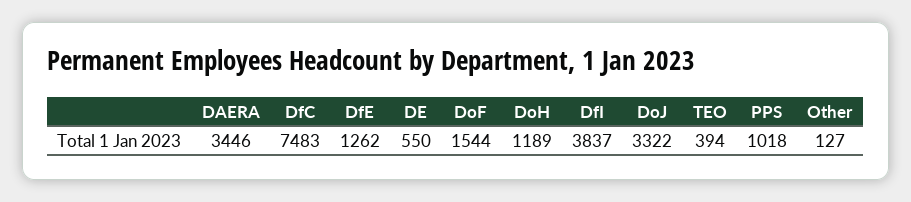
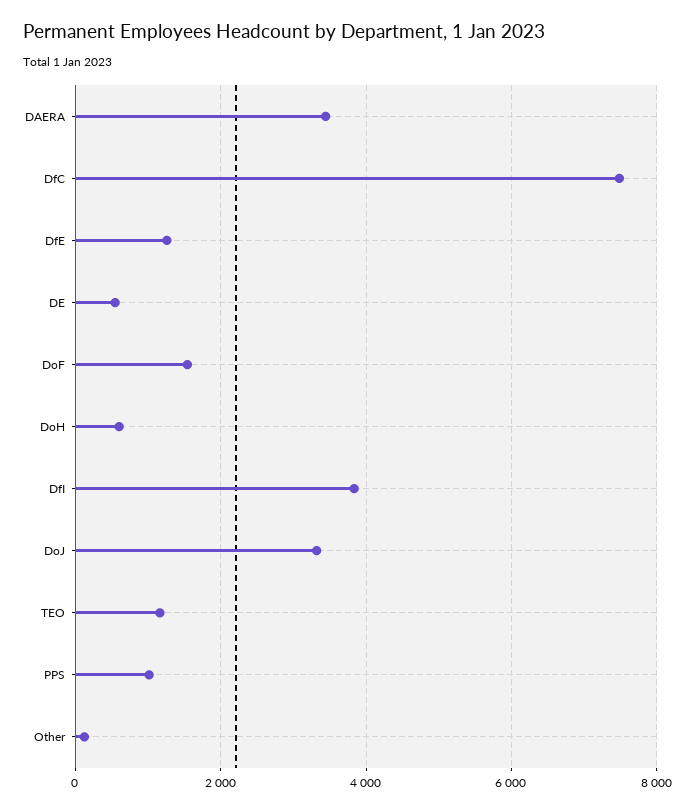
  {
    "DAERA": 3446,
    "DfC": 7483,
    "DfE": 1262,
    "DE": 550,
    "DoF": 1544,
-   "DoH": 1189,
+   "DoH": 600,
    "DfI": 3837,
    "DoJ": 3322,
-   "TEO": 394,
+   "TEO": 1200,
    "PPS": 1018,
    "Other": 127
  }

